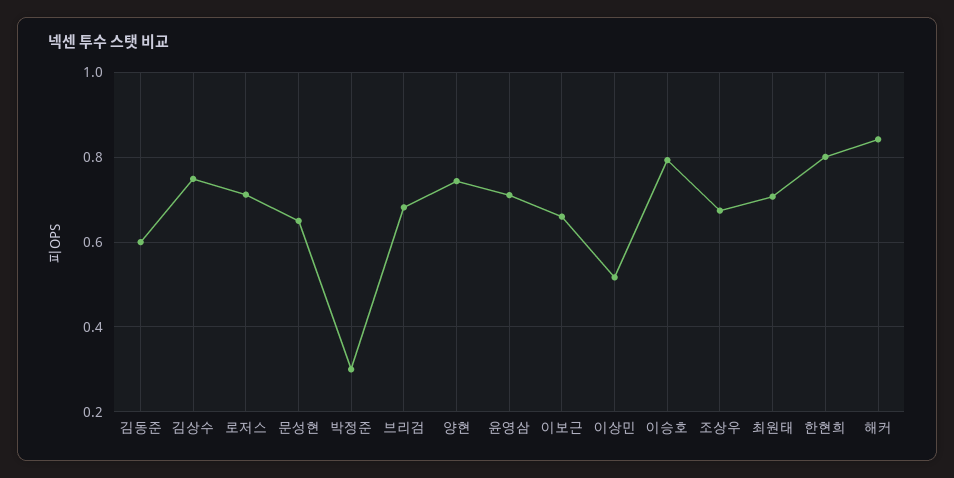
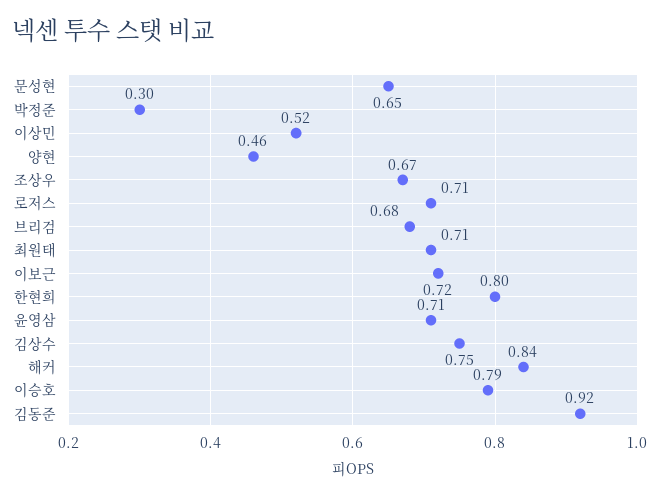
  {
-   "김동준": 0.6,
+   "김동준": 0.92,
    "김상수": 0.75,
    "로저스": 0.71,
    "문성현": 0.65,
    "박정준": 0.3,
    "브리검": 0.68,
-   "양현": 0.74,
+   "양현": 0.46,
    "윤영삼": 0.71,
-   "이보근": 0.66,
+   "이보근": 0.72,
    "이상민": 0.52,
    "이승호": 0.79,
    "조상우": 0.67,
    "최원태": 0.71,
    "한현희": 0.8,
    "해커": 0.84
  }

